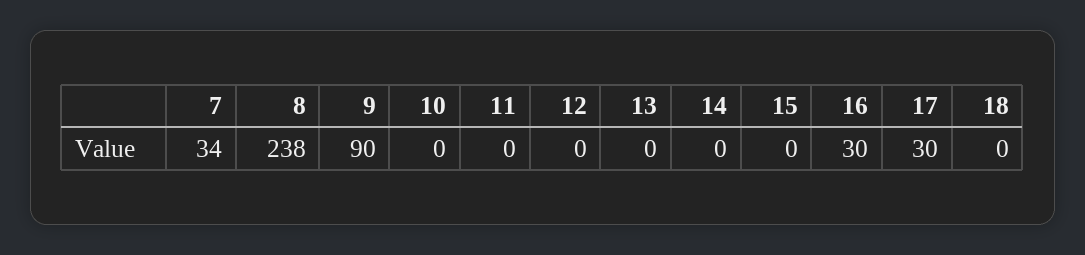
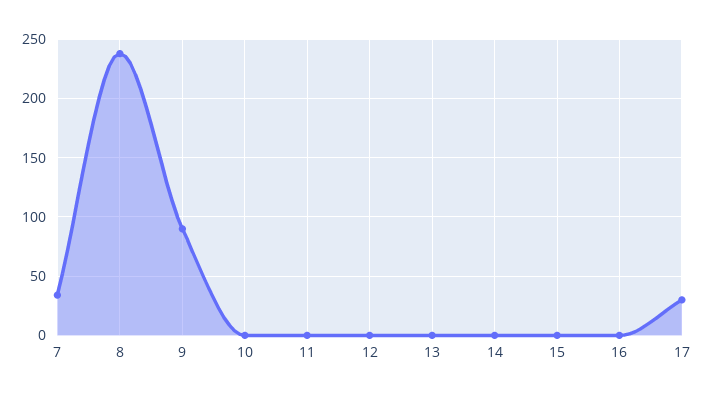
  {
    "7": 34,
    "8": 238,
    "9": 90,
    "10": 0,
    "11": 0,
    "12": 0,
    "13": 0,
    "14": 0,
    "15": 0,
-   "16": 30,
+   "16": 0,
-   "17": 30,
+   "17": 30
-   "18": 0
  }

